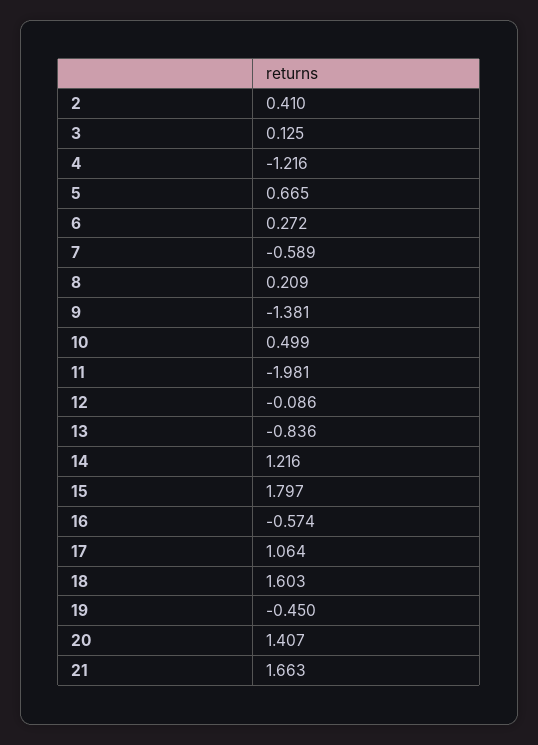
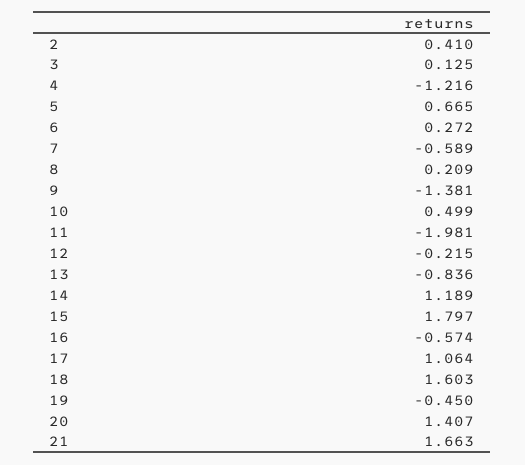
  {
    "2": 0.41,
    "3": 0.125,
    "4": -1.216,
    "5": 0.665,
    "6": 0.272,
    "7": -0.589,
    "8": 0.209,
    "9": -1.381,
    "10": 0.499,
    "11": -1.981,
-   "12": -0.086,
+   "12": -0.215,
    "13": -0.836,
-   "14": 1.216,
+   "14": 1.189,
    "15": 1.797,
    "16": -0.574,
    "17": 1.064,
    "18": 1.603,
    "19": -0.45,
    "20": 1.407,
    "21": 1.663
  }

